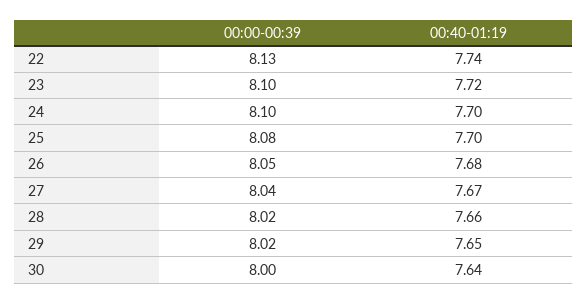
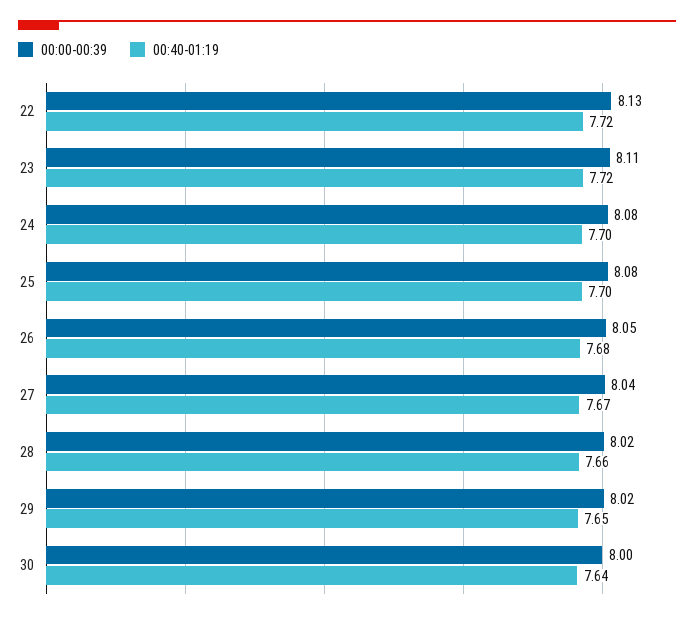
  {
    "00:00-00:39": {
      "22": 8.13,
-     "23": 8.1,
+     "23": 8.11,
-     "24": 8.1,
+     "24": 8.08,
      "25": 8.08,
      "26": 8.05,
      "27": 8.04,
      "28": 8.02,
      "29": 8.02,
      "30": 8
    },
    "00:40-01:19": {
-     "22": 7.74,
+     "22": 7.72,
      "23": 7.72,
      "24": 7.7,
      "25": 7.7,
      "26": 7.68,
      "27": 7.67,
      "28": 7.66,
      "29": 7.65,
      "30": 7.64
    }
  }

